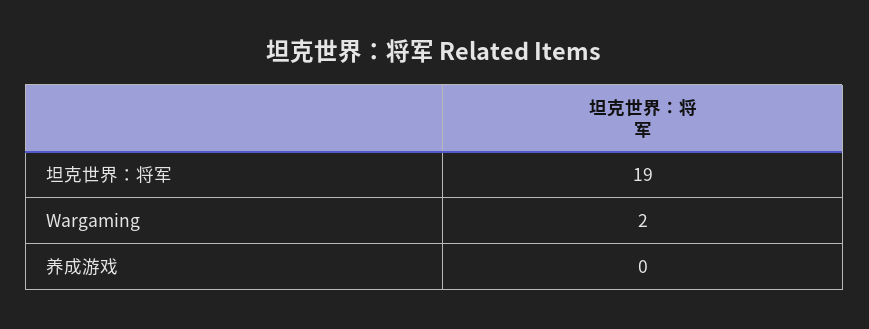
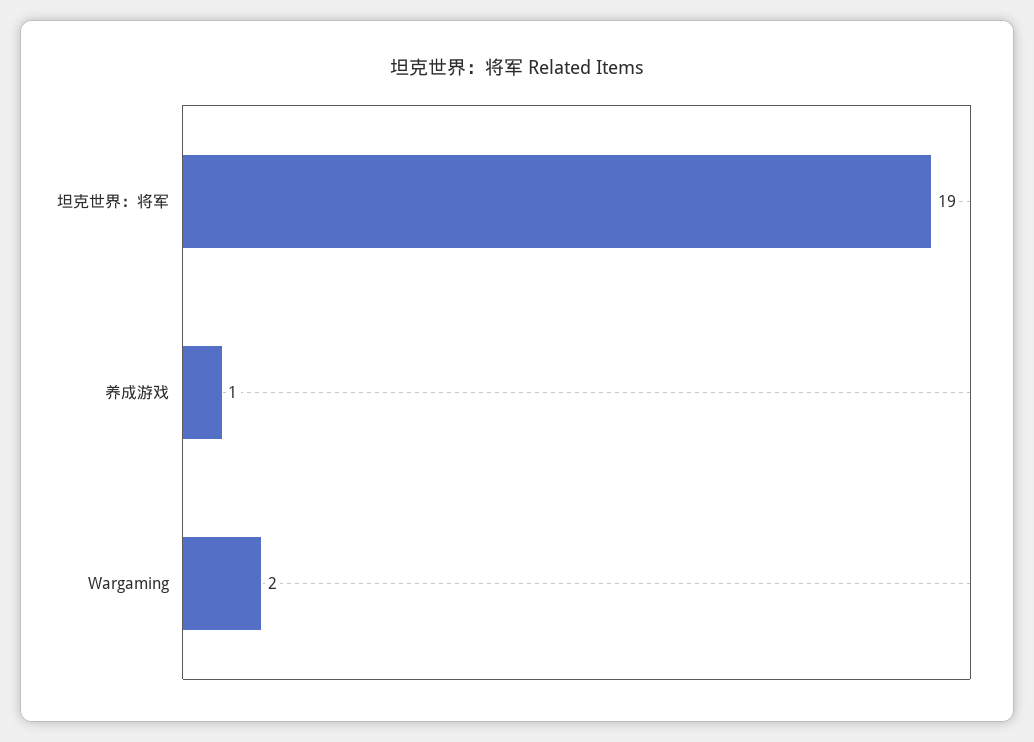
  {
    "坦克世界：将军": 19,
    "Wargaming": 2,
-   "养成游戏": 0
+   "养成游戏": 1
  }

